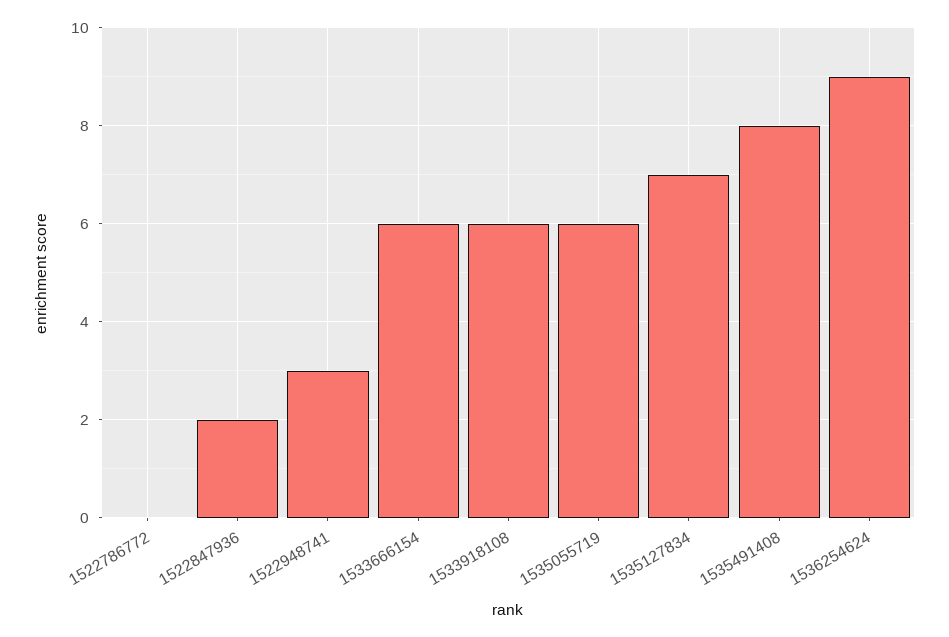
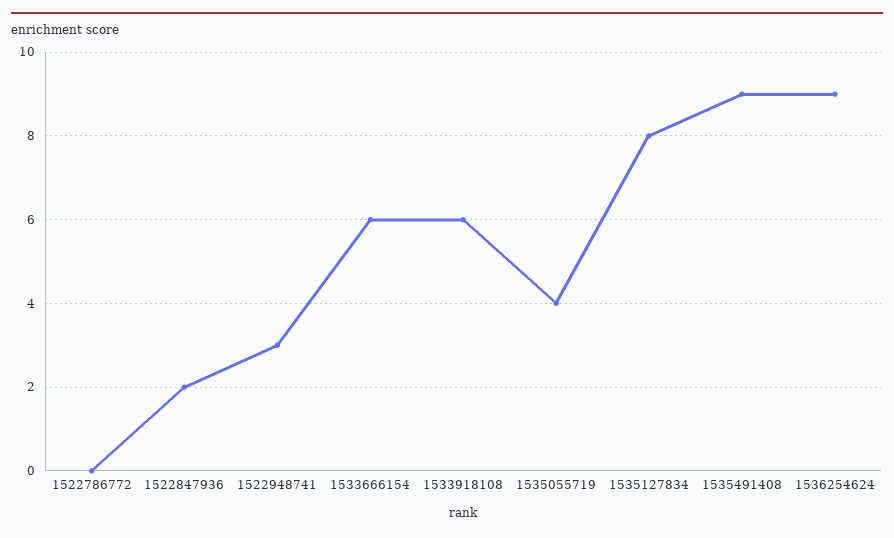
  {
    "1522786772": 0,
    "1522847936": 2,
    "1522948741": 3,
    "1533666154": 6,
    "1533918108": 6,
-   "1535055719": 6,
+   "1535055719": 4,
-   "1535127834": 7,
+   "1535127834": 8,
-   "1535491408": 8,
+   "1535491408": 9,
    "1536254624": 9
  }

